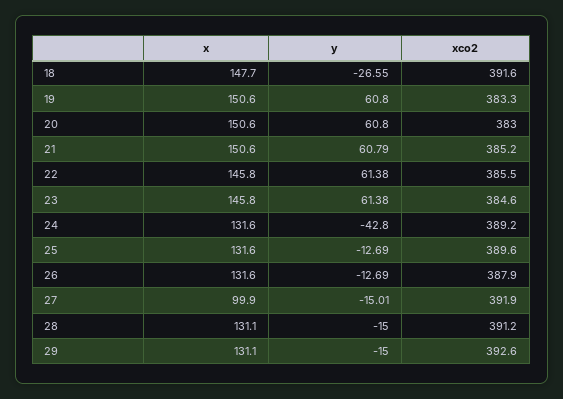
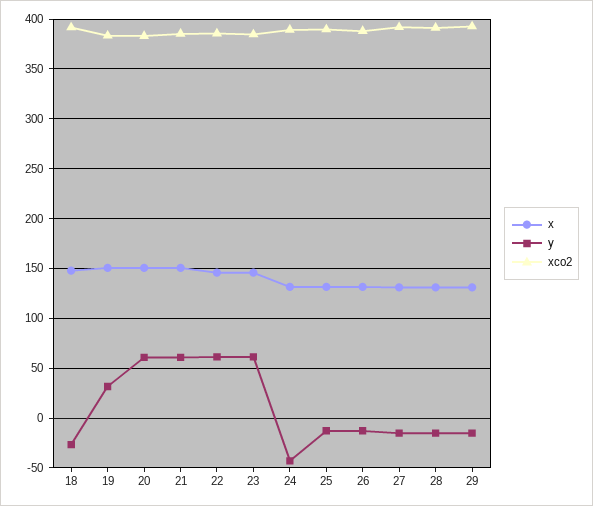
  {
    "x": {
      "18": 147.7,
      "19": 150.6,
      "20": 150.6,
      "21": 150.6,
      "22": 145.8,
      "23": 145.8,
      "24": 131.6,
      "25": 131.6,
      "26": 131.6,
-     "27": 99.9,
+     "27": 130,
      "28": 131.1,
      "29": 131.1
    },
    "y": {
      "18": -26.55,
-     "19": 60.8,
+     "19": 30,
      "20": 60.8,
      "21": 60.79,
      "22": 61.38,
      "23": 61.38,
      "24": -42.8,
      "25": -12.69,
      "26": -12.69,
      "27": -15.01,
      "28": -15,
      "29": -15
    },
    "xco2": {
      "18": 391.6,
      "19": 383.3,
      "20": 383,
      "21": 385.2,
      "22": 385.5,
      "23": 384.6,
      "24": 389.2,
      "25": 389.6,
      "26": 387.9,
      "27": 391.9,
      "28": 391.2,
      "29": 392.6
    }
  }

